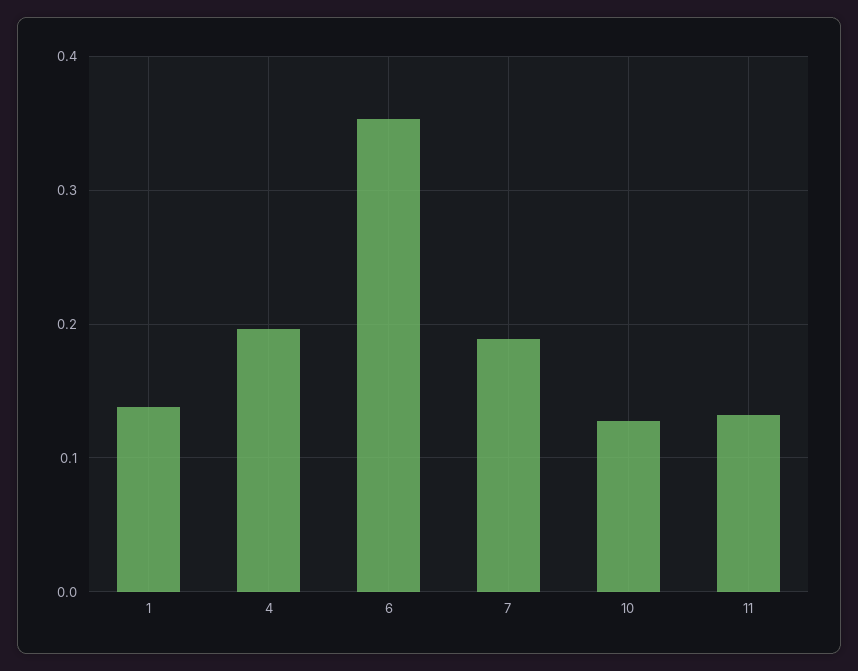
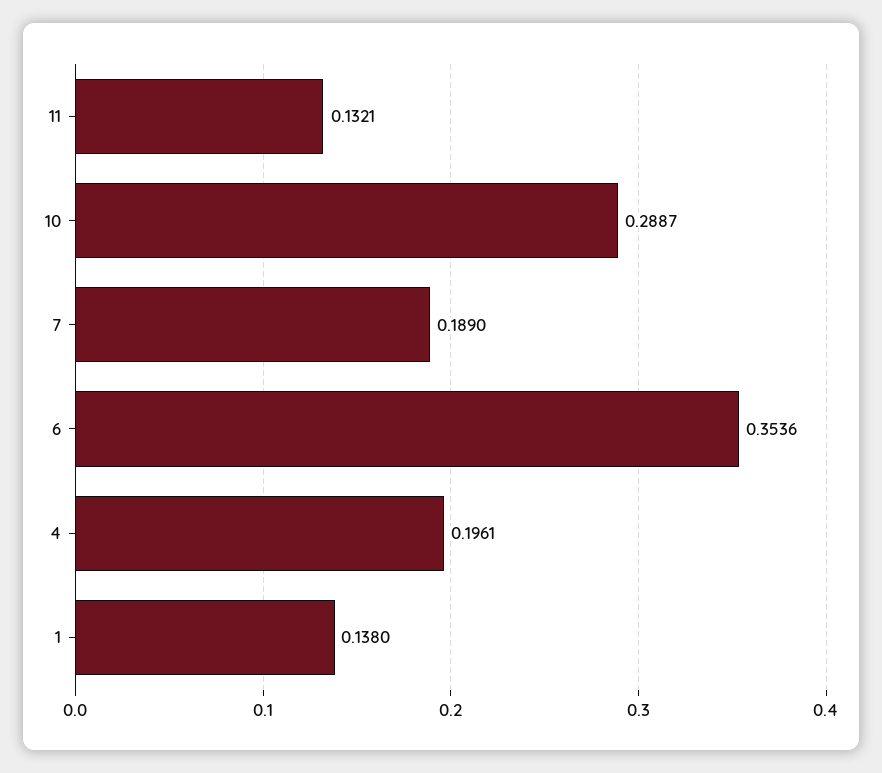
  {
    "1": 0.138,
    "4": 0.1961,
    "6": 0.3536,
    "7": 0.189,
-   "10": 0.13,
+   "10": 0.2887,
    "11": 0.1321
  }

